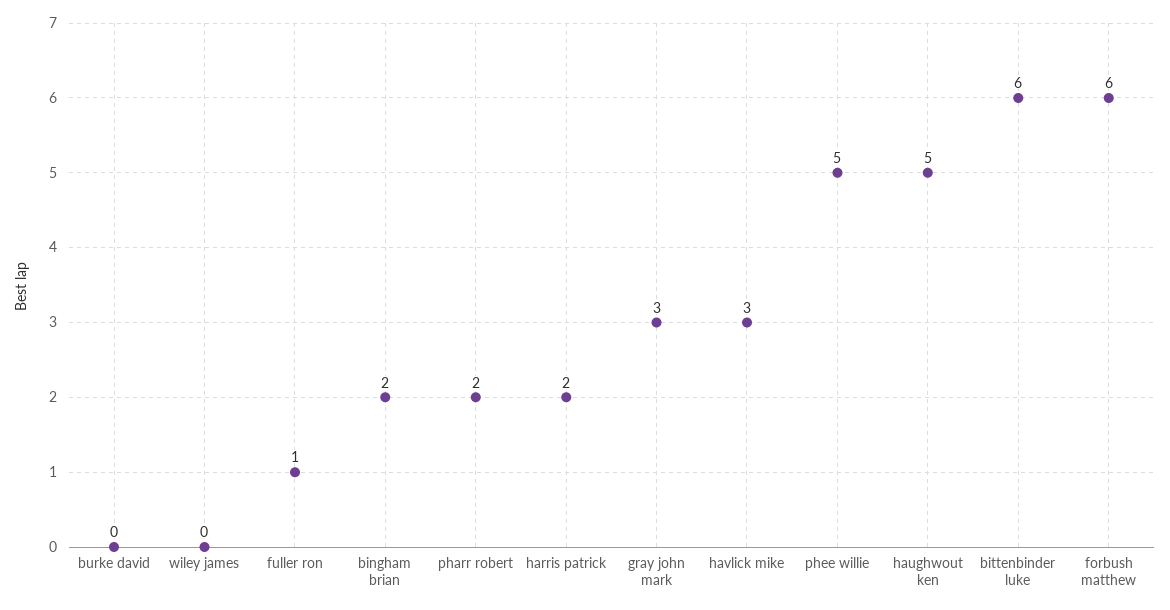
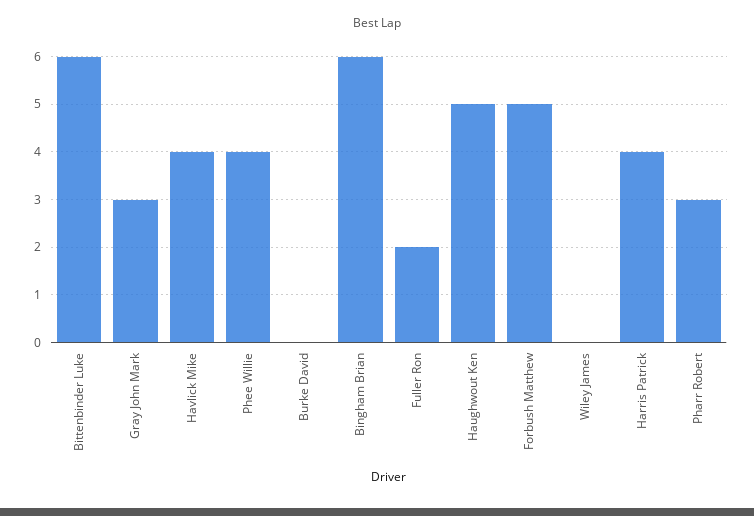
  {
    "burke david": 0,
    "wiley james": 0,
-   "fuller ron": 1,
+   "fuller ron": 2,
-   "bingham brian": 2,
+   "bingham brian": 6,
-   "pharr robert": 2,
+   "pharr robert": 3,
-   "harris patrick": 2,
+   "harris patrick": 4,
    "gray john mark": 3,
-   "havlick mike": 3,
+   "havlick mike": 4,
-   "phee willie": 5,
+   "phee willie": 4,
    "haughwout ken": 5,
    "bittenbinder luke": 6,
-   "forbush matthew": 6
+   "forbush matthew": 5
  }

